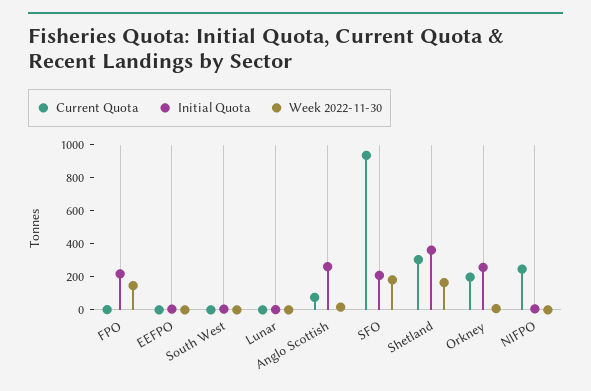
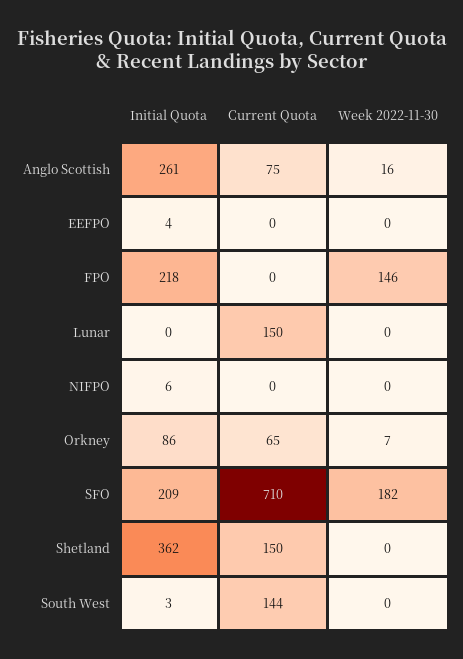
  {
    "Current Quota": {
      "FPO": 0,
      "EEFPO": 0,
-     "South West": 0,
+     "South West": 144,
-     "Lunar": 0,
+     "Lunar": 150,
      "Anglo Scottish": 75,
-     "SFO": 950,
+     "SFO": 710,
-     "Shetland": 300,
+     "Shetland": 150,
-     "Orkney": 200,
+     "Orkney": 65,
-     "NIFPO": 250
+     "NIFPO": 0
    },
    "Initial Quota": {
      "FPO": 218,
      "EEFPO": 4,
      "South West": 3,
      "Lunar": 0,
      "Anglo Scottish": 261,
      "SFO": 209,
      "Shetland": 362,
-     "Orkney": 250,
+     "Orkney": 86,
      "NIFPO": 6
    },
    "Week 2022-11-30": {
      "FPO": 146,
      "EEFPO": 0,
      "South West": 0,
      "Lunar": 0,
      "Anglo Scottish": 16,
      "SFO": 182,
-     "Shetland": 150,
+     "Shetland": 0,
      "Orkney": 7,
      "NIFPO": 0
    }
  }

